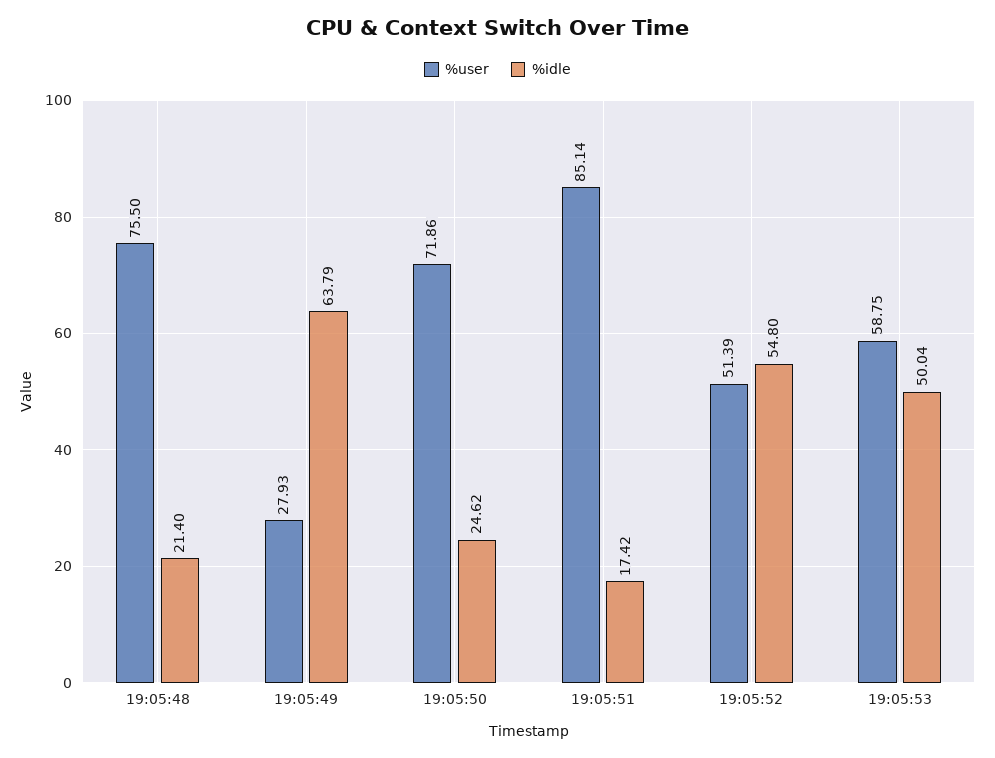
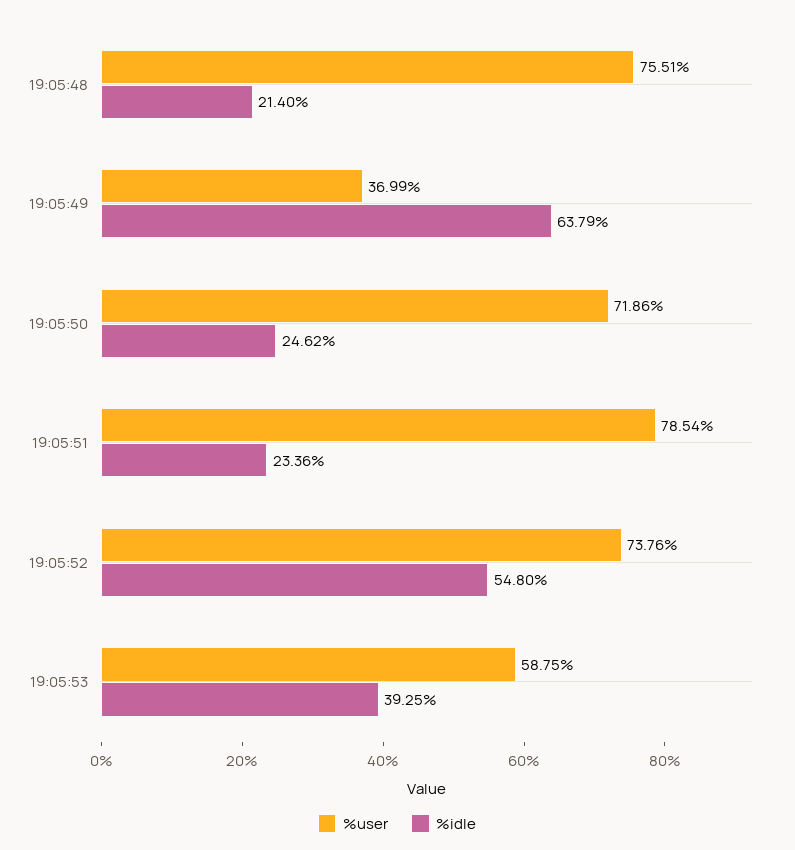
  {
    "%user": {
-     "19:05:48": 75.5,
+     "19:05:48": 75.51,
-     "19:05:49": 27.93,
+     "19:05:49": 36.99,
      "19:05:50": 71.86,
-     "19:05:51": 85.14,
+     "19:05:51": 78.54,
-     "19:05:52": 51.39,
+     "19:05:52": 73.76,
      "19:05:53": 58.75
    },
    "%idle": {
      "19:05:48": 21.4,
      "19:05:49": 63.79,
      "19:05:50": 24.62,
-     "19:05:51": 17.42,
+     "19:05:51": 23.36,
      "19:05:52": 54.8,
-     "19:05:53": 50.04
+     "19:05:53": 39.25
    }
  }

